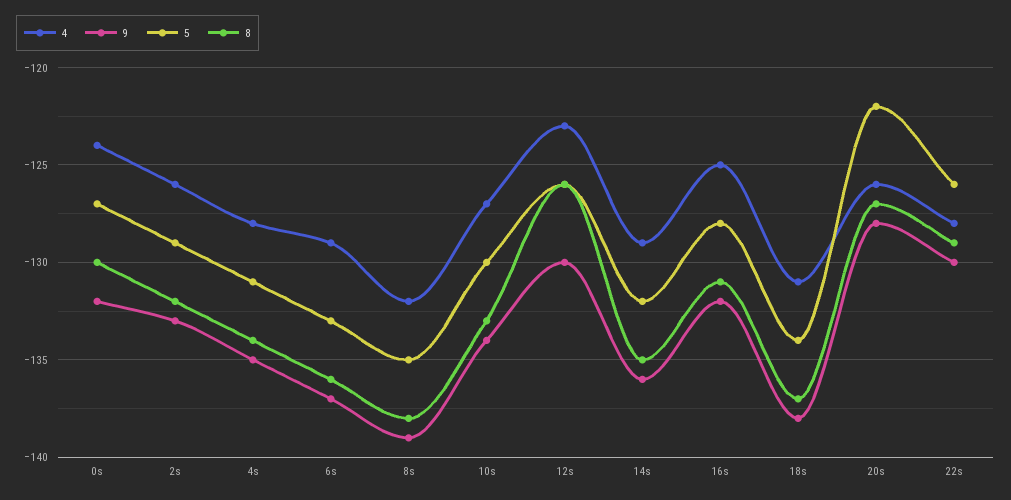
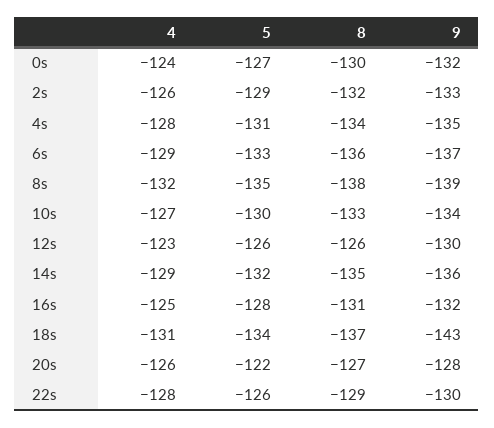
  {
    "4": {
      "0s": -124,
      "2s": -126,
      "4s": -128,
      "6s": -129,
      "8s": -132,
      "10s": -127,
      "12s": -123,
      "14s": -129,
      "16s": -125,
      "18s": -131,
      "20s": -126,
      "22s": -128
    },
    "9": {
      "0s": -132,
      "2s": -133,
      "4s": -135,
      "6s": -137,
      "8s": -139,
      "10s": -134,
      "12s": -130,
      "14s": -136,
      "16s": -132,
-     "18s": -138,
+     "18s": -143,
      "20s": -128,
      "22s": -130
    },
    "5": {
      "0s": -127,
      "2s": -129,
      "4s": -131,
      "6s": -133,
      "8s": -135,
      "10s": -130,
      "12s": -126,
      "14s": -132,
      "16s": -128,
      "18s": -134,
      "20s": -122,
      "22s": -126
    },
    "8": {
      "0s": -130,
      "2s": -132,
      "4s": -134,
      "6s": -136,
      "8s": -138,
      "10s": -133,
      "12s": -126,
      "14s": -135,
      "16s": -131,
      "18s": -137,
      "20s": -127,
      "22s": -129
    }
  }

